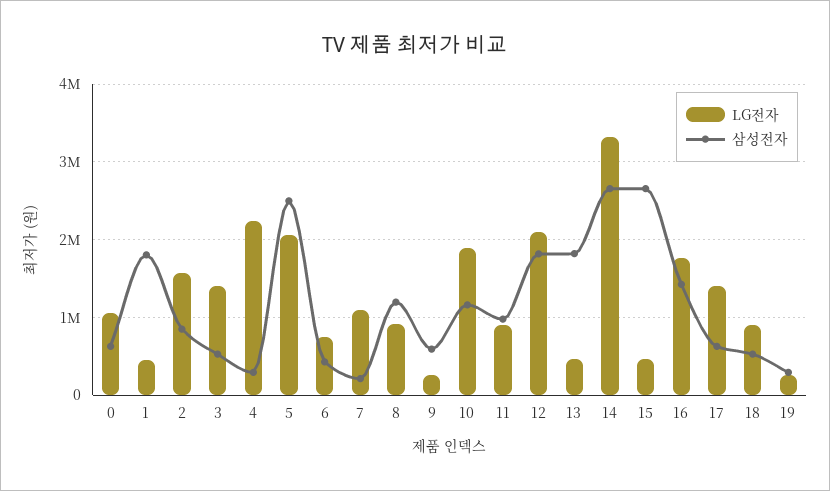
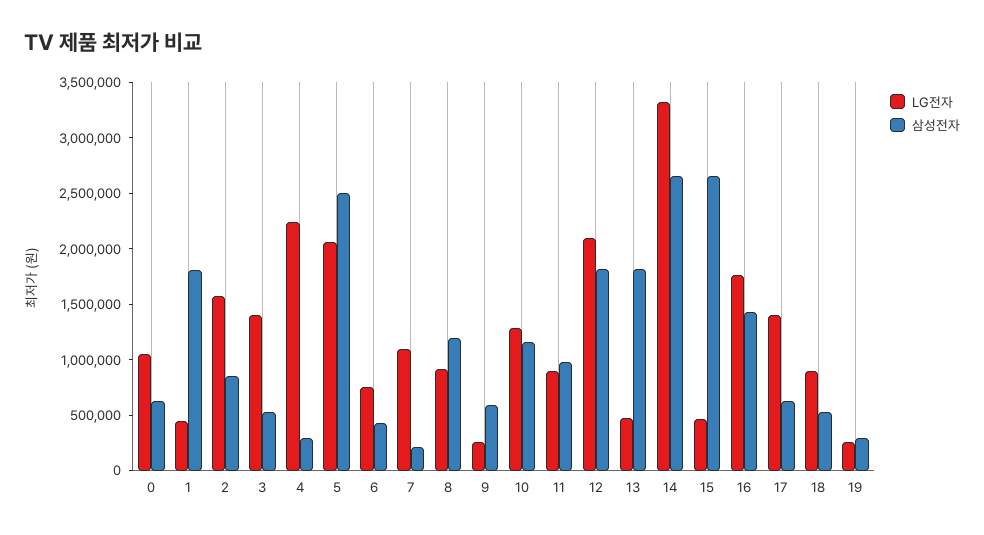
  {
    "LG전자": {
      "0": 1100000,
      "1": 500000,
      "2": 1600000,
      "3": 1400000,
      "4": 2200000,
      "5": 2100000,
      "6": 800000,
      "7": 1100000,
      "8": 900000,
      "9": 300000,
-     "10": 1900000,
+     "10": 1300000,
      "11": 900000,
      "12": 2100000,
      "13": 500000,
      "14": 3300000,
      "15": 500000,
      "16": 1800000,
      "17": 1400000,
      "18": 900000,
      "19": 300000
    },
    "삼성전자": {
      "0": 600000,
      "1": 1800000,
      "2": 800000,
      "3": 500000,
      "4": 300000,
      "5": 2500000,
      "6": 400000,
      "7": 200000,
      "8": 1200000,
      "9": 600000,
      "10": 1200000,
      "11": 1000000,
      "12": 1800000,
      "13": 1800000,
      "14": 2700000,
      "15": 2700000,
      "16": 1400000,
      "17": 600000,
      "18": 500000,
      "19": 300000
    }
  }

